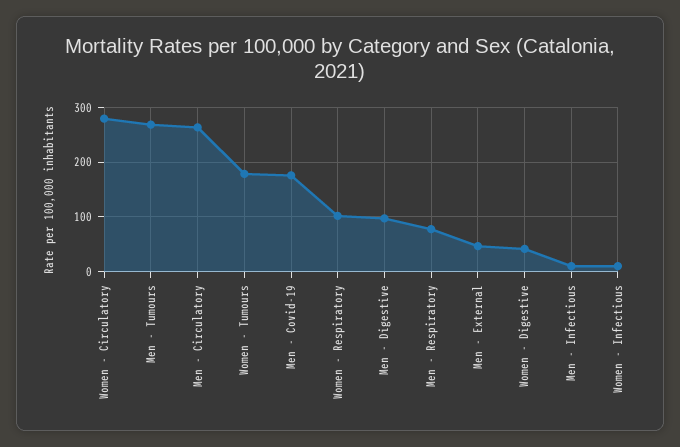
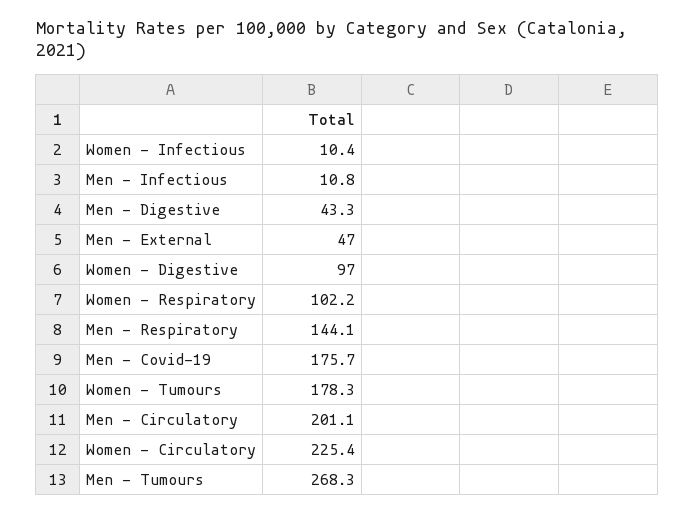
  {
-   "Women - Circulatory": 280,
+   "Women - Circulatory": 225.4,
    "Men - Tumours": 268.3,
-   "Men - Circulatory": 260,
+   "Men - Circulatory": 201.1,
    "Women - Tumours": 178.3,
    "Men - Covid-19": 175.7,
    "Women - Respiratory": 102.2,
-   "Men - Digestive": 100,
+   "Men - Digestive": 43.3,
-   "Men - Respiratory": 80,
+   "Men - Respiratory": 144.1,
    "Men - External": 47,
-   "Women - Digestive": 40,
+   "Women - Digestive": 97,
    "Men - Infectious": 10.8,
    "Women - Infectious": 10.4
  }

